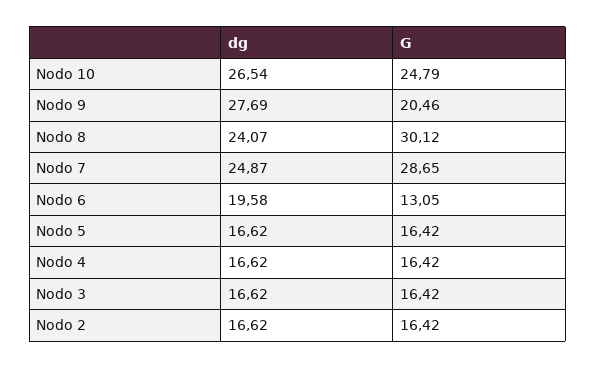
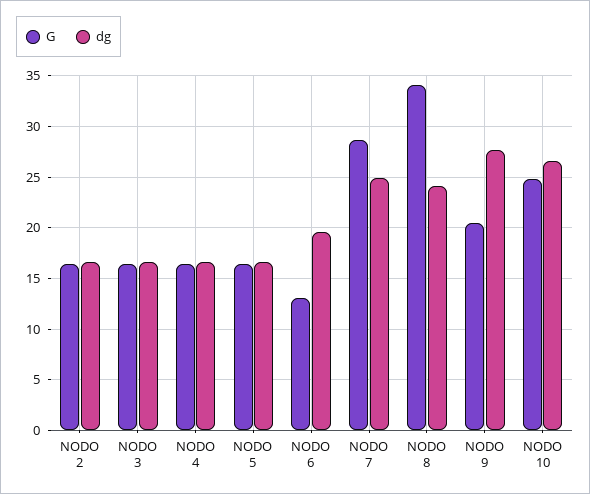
  {
    "dg": {
      "Nodo 10": 26.54,
      "Nodo 9": 27.69,
      "Nodo 8": 24.07,
      "Nodo 7": 24.87,
      "Nodo 6": 19.58,
      "Nodo 5": 16.62,
      "Nodo 4": 16.62,
      "Nodo 3": 16.62,
      "Nodo 2": 16.62
    },
    "G": {
      "Nodo 10": 24.79,
      "Nodo 9": 20.46,
-     "Nodo 8": 30.12,
+     "Nodo 8": 34,
      "Nodo 7": 28.65,
      "Nodo 6": 13.05,
      "Nodo 5": 16.42,
      "Nodo 4": 16.42,
      "Nodo 3": 16.42,
      "Nodo 2": 16.42
    }
  }

